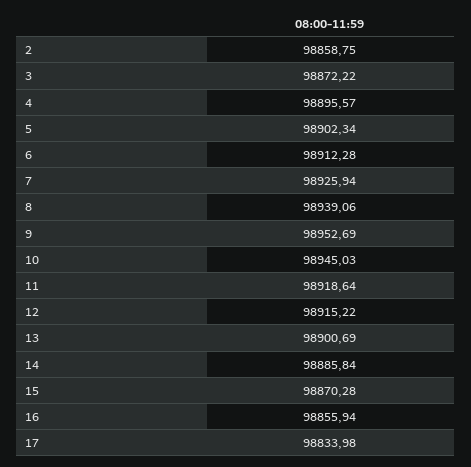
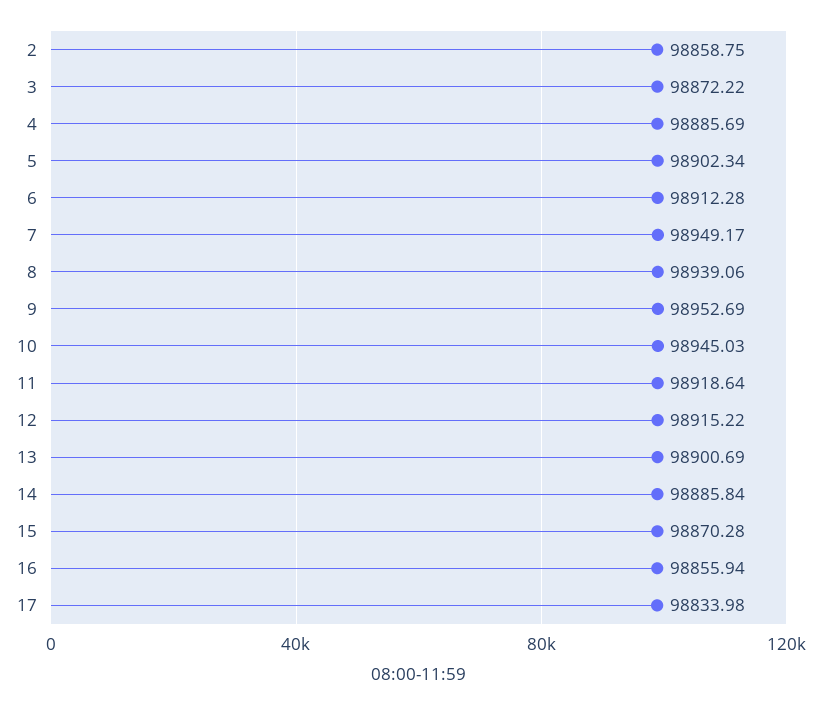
  {
    "2": 98858.75,
    "3": 98872.22,
-   "4": 98895.57,
+   "4": 98885.69,
    "5": 98902.34,
    "6": 98912.28,
-   "7": 98925.94,
+   "7": 98949.17,
    "8": 98939.06,
    "9": 98952.69,
    "10": 98945.03,
    "11": 98918.64,
    "12": 98915.22,
    "13": 98900.69,
    "14": 98885.84,
    "15": 98870.28,
    "16": 98855.94,
    "17": 98833.98
  }

